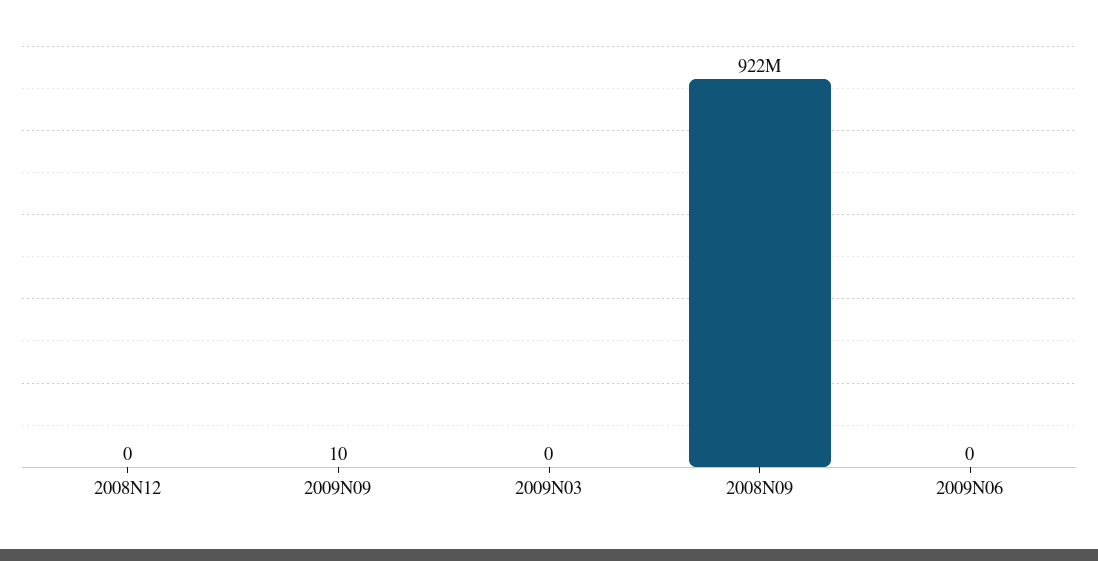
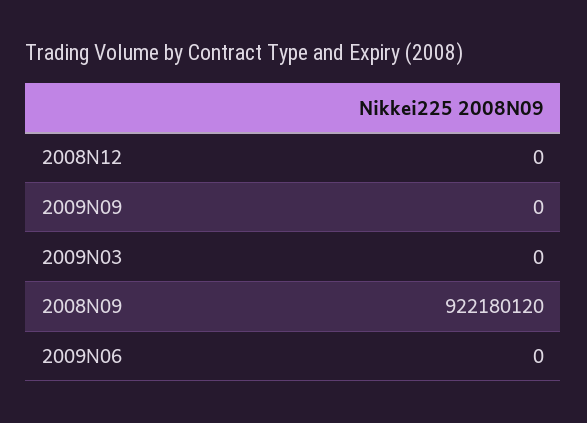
  {
    "2008N12": 0,
-   "2009N09": 10,
+   "2009N09": 0,
    "2009N03": 0,
    "2008N09": 922180120,
    "2009N06": 0
  }

